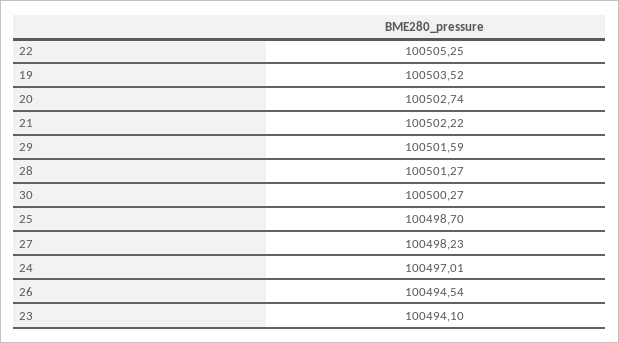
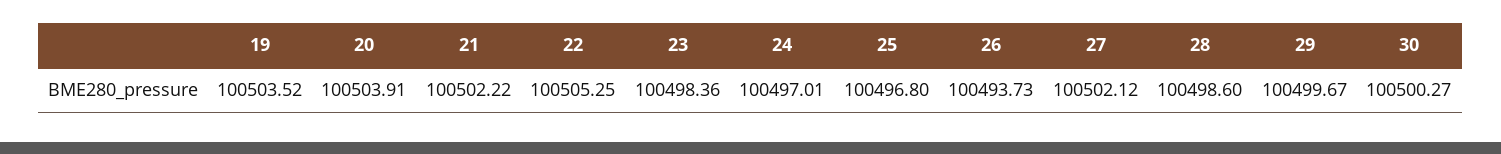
  {
    "22": 100505.25,
    "19": 100503.52,
-   "20": 100502.74,
+   "20": 100503.91,
    "21": 100502.22,
-   "29": 100501.59,
+   "29": 100499.67,
-   "28": 100501.27,
+   "28": 100498.6,
    "30": 100500.27,
-   "25": 100498.7,
+   "25": 100496.8,
-   "27": 100498.23,
+   "27": 100502.12,
    "24": 100497.01,
-   "26": 100494.54,
+   "26": 100493.73,
-   "23": 100494.1
+   "23": 100498.36
  }

